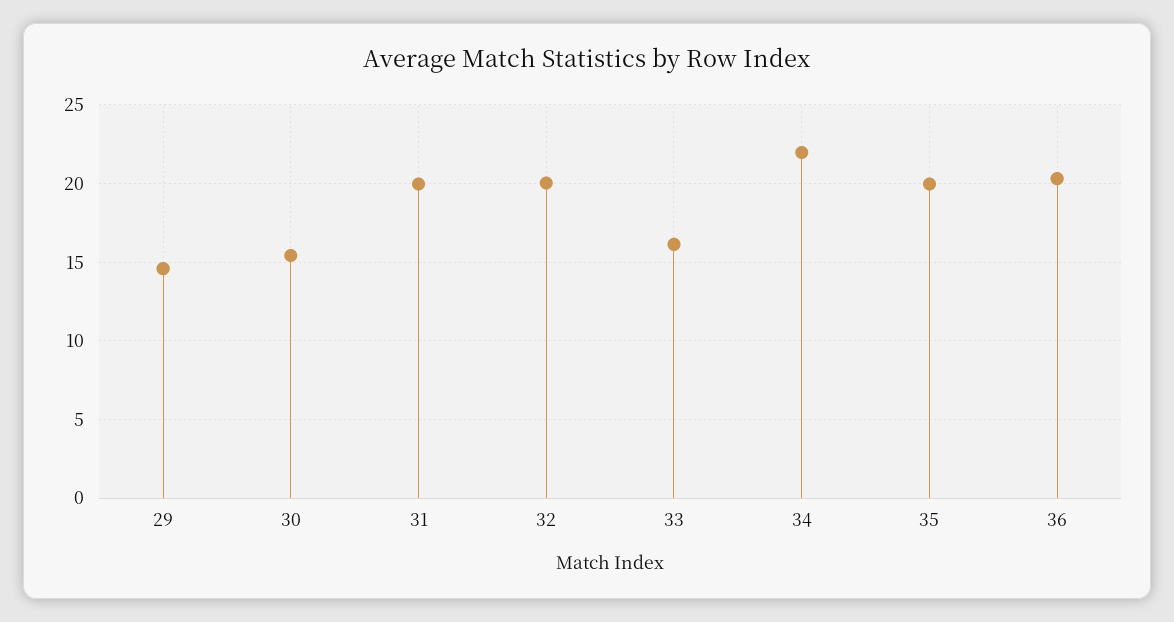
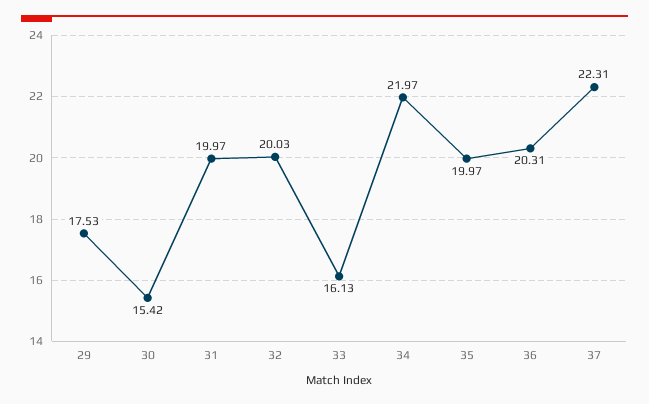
  {
-   "29": 14.5,
+   "29": 17.53,
    "30": 15.42,
    "31": 19.97,
    "32": 20.03,
    "33": 16.13,
    "34": 21.97,
    "35": 19.97,
-   "36": 20.31
+   "36": 20.31,
+   "37": 22.31
  }

